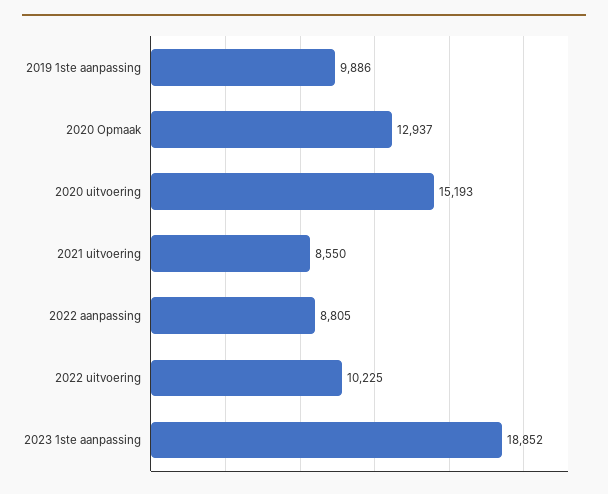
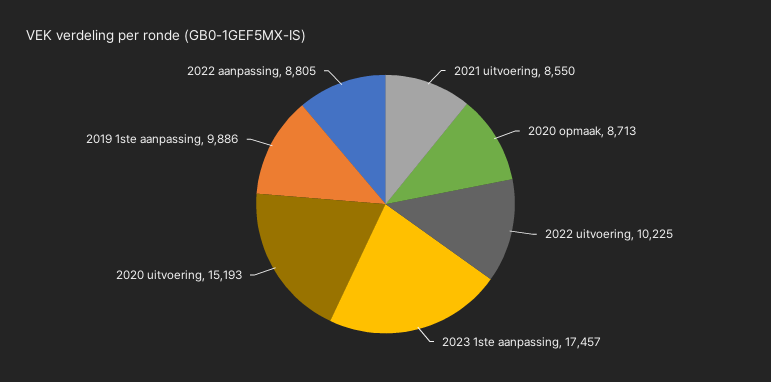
  {
    "2019 1ste aanpassing": 9886,
-   "2020 Opmaak": 12937,
+   "2020 Opmaak": 8713,
    "2020 uitvoering": 15193,
    "2021 uitvoering": 8550,
    "2022 aanpassing": 8805,
    "2022 uitvoering": 10225,
-   "2023 1ste aanpassing": 18852
+   "2023 1ste aanpassing": 17457
  }

